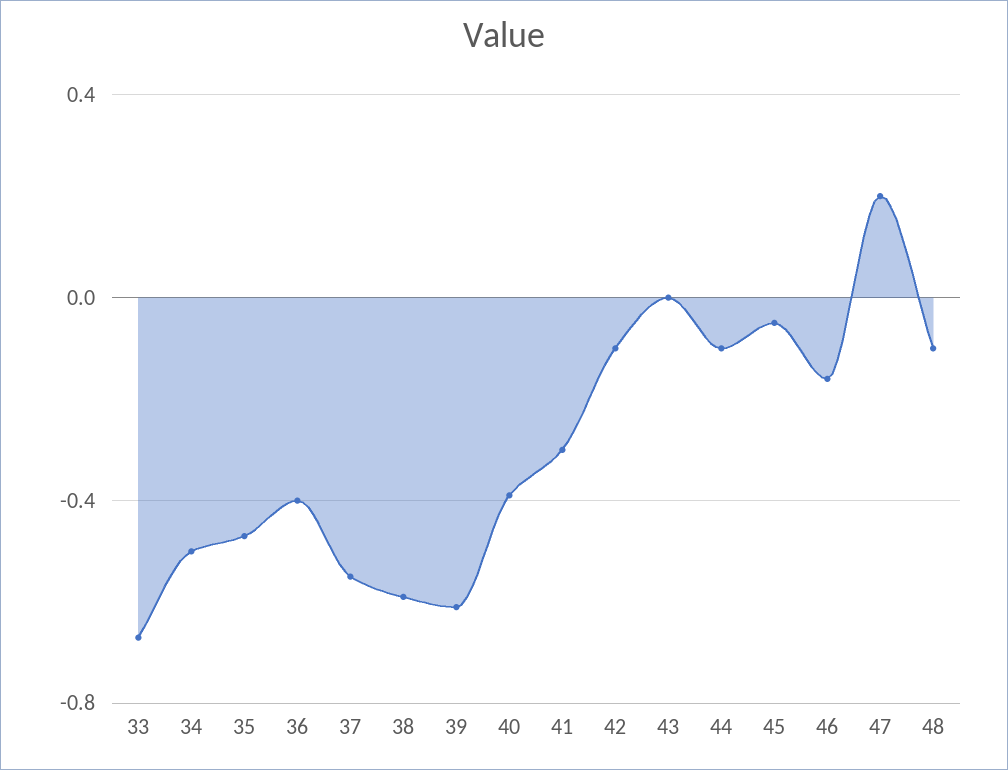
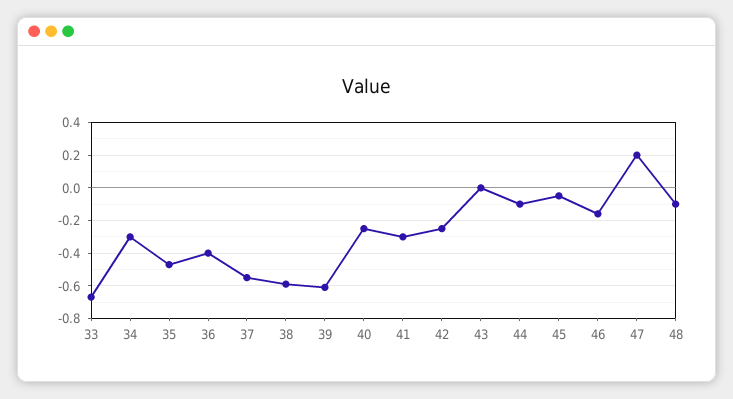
  {
    "33": -0.65,
-   "34": -0.5,
+   "34": -0.3,
    "35": -0.45,
    "36": -0.4,
    "37": -0.55,
    "38": -0.6,
    "39": -0.6,
-   "40": -0.4,
+   "40": -0.25,
    "41": -0.3,
-   "42": -0.1,
+   "42": -0.25,
    "43": 0,
    "44": -0.1,
    "45": -0.05,
    "46": -0.15,
    "47": 0.2,
    "48": -0.1
  }

